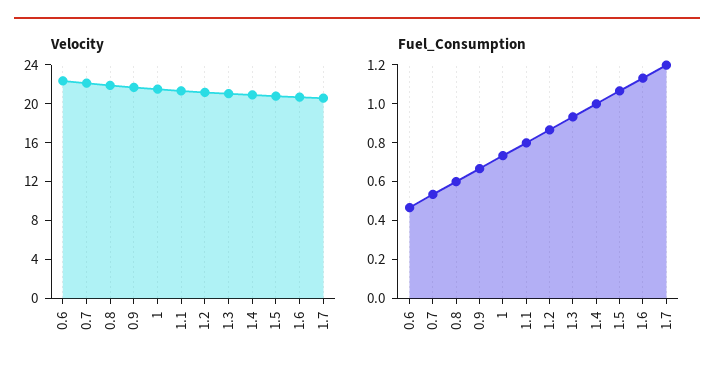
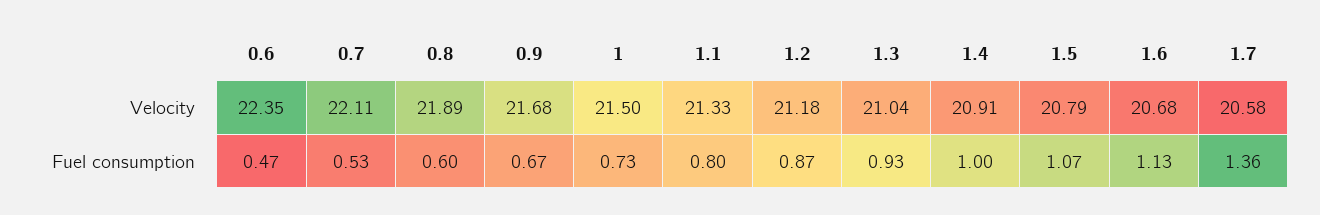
  {
    "Velocity": {
      "0.6": 22.35,
      "0.7": 22.11,
      "0.8": 21.89,
      "0.9": 21.68,
      "1": 21.5,
      "1.1": 21.33,
      "1.2": 21.18,
      "1.3": 21.04,
      "1.4": 20.91,
      "1.5": 20.79,
      "1.6": 20.68,
      "1.7": 20.58
    },
    "Fuel_Consumption": {
      "0.6": 0.47,
      "0.7": 0.53,
      "0.8": 0.6,
      "0.9": 0.67,
      "1": 0.73,
      "1.1": 0.8,
      "1.2": 0.87,
      "1.3": 0.93,
      "1.4": 1,
      "1.5": 1.07,
      "1.6": 1.13,
-     "1.7": 1.2
+     "1.7": 1.36
    }
  }

